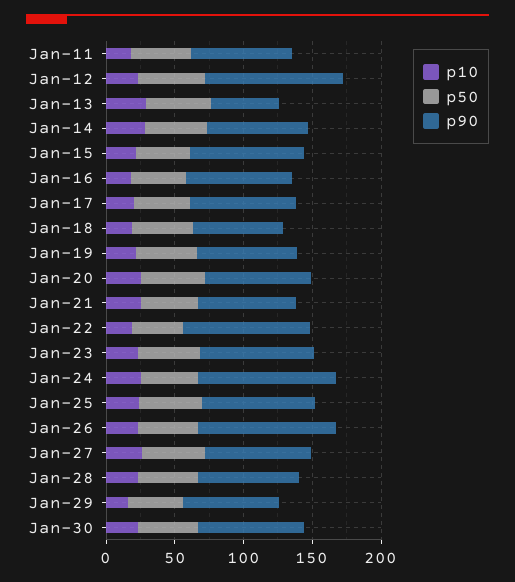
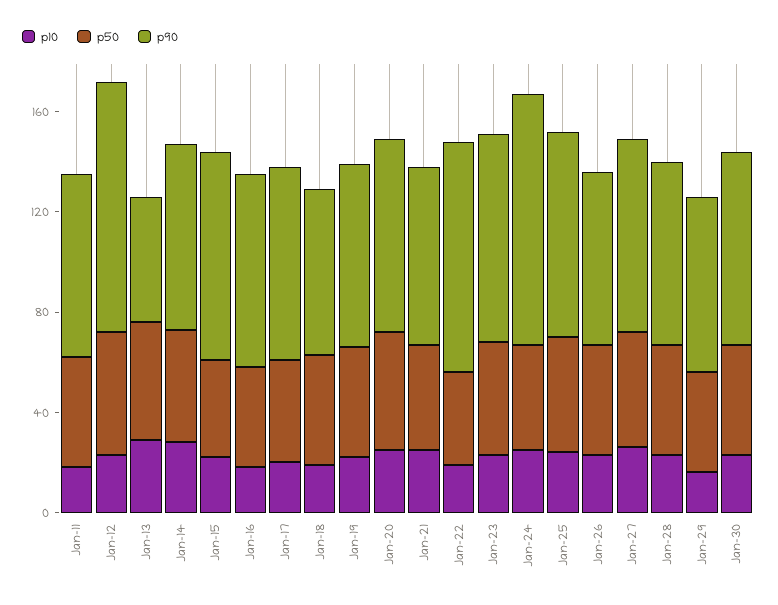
  {
    "p10": {
      "Jan-11": 20,
      "Jan-12": 20,
      "Jan-13": 30,
      "Jan-14": 30,
      "Jan-15": 20,
      "Jan-16": 20,
      "Jan-17": 20,
      "Jan-18": 20,
      "Jan-19": 20,
      "Jan-20": 30,
      "Jan-21": 30,
      "Jan-22": 20,
      "Jan-23": 20,
      "Jan-24": 30,
      "Jan-25": 20,
      "Jan-26": 20,
      "Jan-27": 30,
      "Jan-28": 20,
      "Jan-29": 20,
      "Jan-30": 20
    },
    "p50": {
      "Jan-11": 40,
      "Jan-12": 50,
      "Jan-13": 50,
      "Jan-14": 50,
      "Jan-15": 40,
      "Jan-16": 40,
      "Jan-17": 40,
      "Jan-18": 40,
      "Jan-19": 40,
      "Jan-20": 50,
      "Jan-21": 40,
      "Jan-22": 40,
      "Jan-23": 50,
      "Jan-24": 40,
      "Jan-25": 50,
      "Jan-26": 40,
      "Jan-27": 50,
      "Jan-28": 40,
      "Jan-29": 40,
      "Jan-30": 40
    },
    "p90": {
      "Jan-11": 70,
      "Jan-12": 100,
      "Jan-13": 50,
      "Jan-14": 70,
      "Jan-15": 80,
      "Jan-16": 80,
      "Jan-17": 80,
      "Jan-18": 70,
      "Jan-19": 70,
      "Jan-20": 80,
      "Jan-21": 70,
      "Jan-22": 90,
      "Jan-23": 80,
      "Jan-24": 100,
      "Jan-25": 80,
-     "Jan-26": 100,
+     "Jan-26": 70,
      "Jan-27": 80,
      "Jan-28": 70,
      "Jan-29": 70,
      "Jan-30": 80
    }
  }

